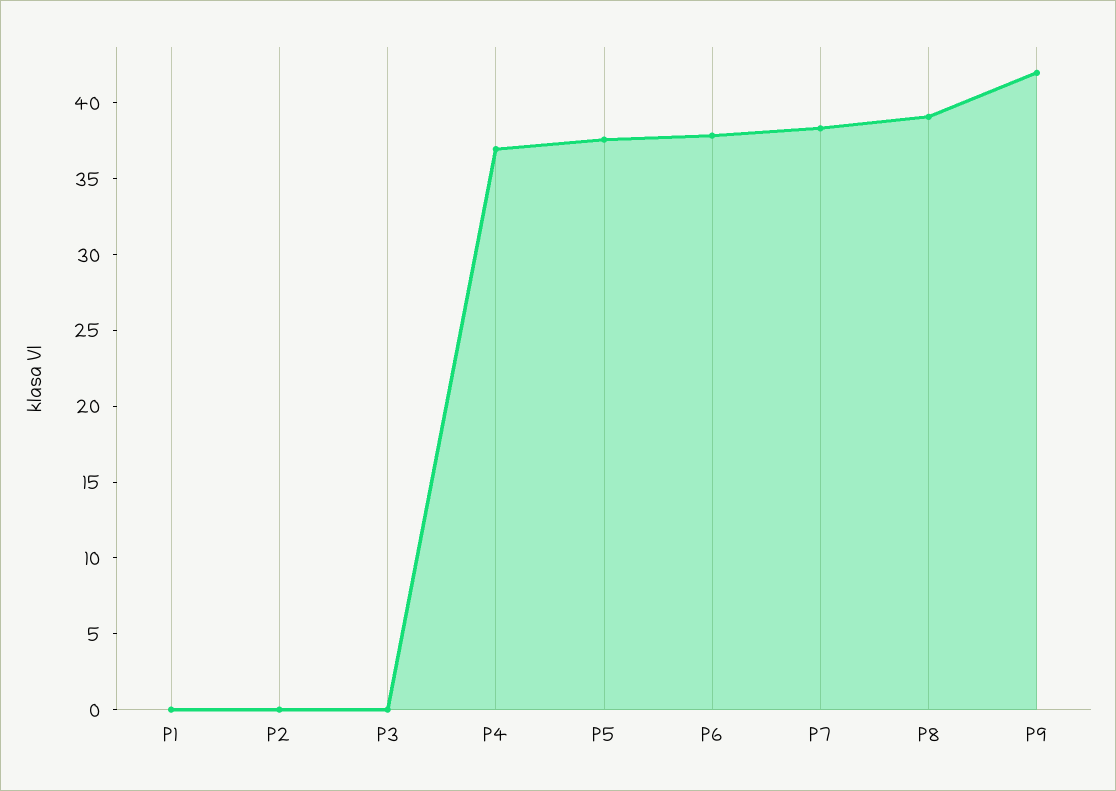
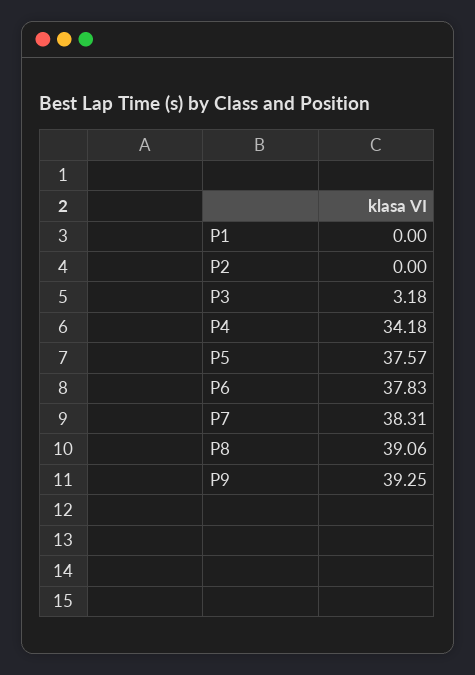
  {
    "P1": 0,
    "P2": 0,
-   "P3": 0,
+   "P3": 3.18,
-   "P4": 37,
+   "P4": 34.18,
    "P5": 37.57,
    "P6": 37.83,
    "P7": 38.31,
    "P8": 39.06,
-   "P9": 42
+   "P9": 39.25
  }

